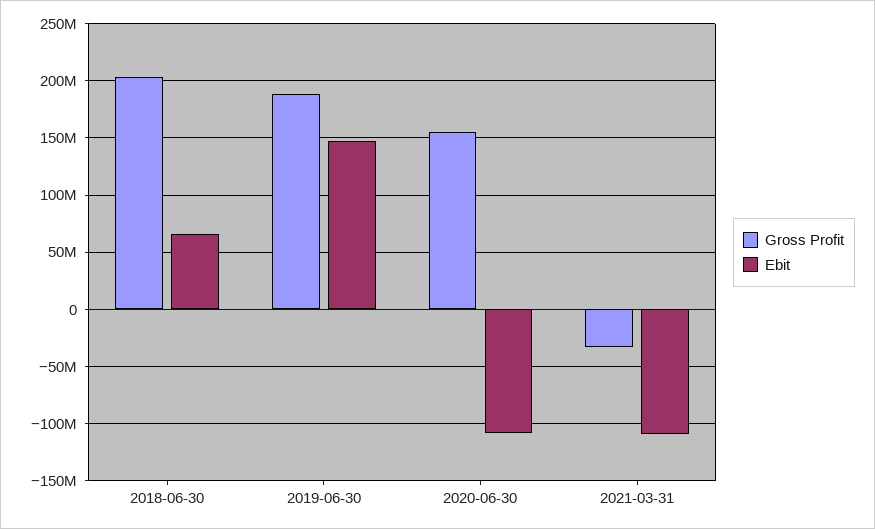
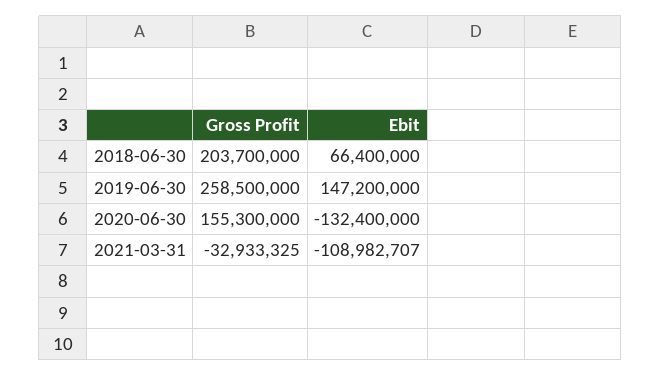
  {
    "Gross Profit": {
      "2018-06-30": 203700000,
-     "2019-06-30": 190000000,
+     "2019-06-30": 258500000,
      "2020-06-30": 155300000,
      "2021-03-31": -32933325
    },
    "Ebit": {
      "2018-06-30": 66400000,
      "2019-06-30": 147200000,
-     "2020-06-30": -110000000,
+     "2020-06-30": -132400000,
      "2021-03-31": -108982707
    }
  }

